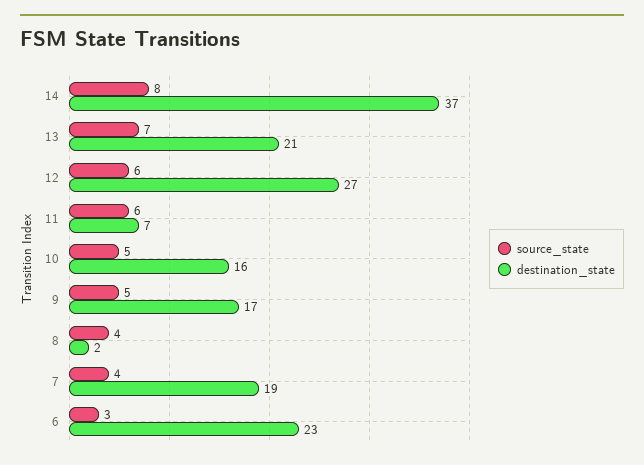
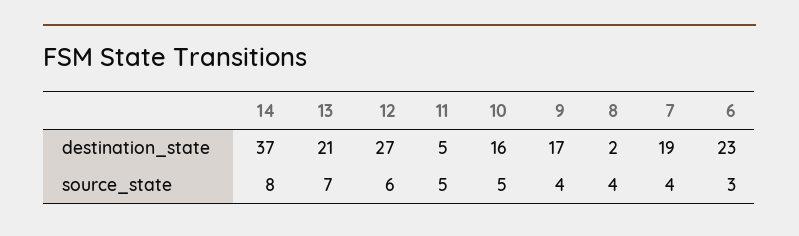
  {
    "source_state": {
      "14": 8,
      "13": 7,
      "12": 6,
-     "11": 6,
+     "11": 5,
      "10": 5,
-     "9": 5,
+     "9": 4,
      "8": 4,
      "7": 4,
      "6": 3
    },
    "destination_state": {
      "14": 37,
      "13": 21,
      "12": 27,
-     "11": 7,
+     "11": 5,
      "10": 16,
      "9": 17,
      "8": 2,
      "7": 19,
      "6": 23
    }
  }

